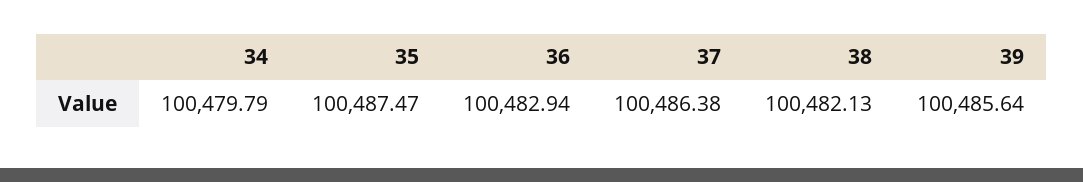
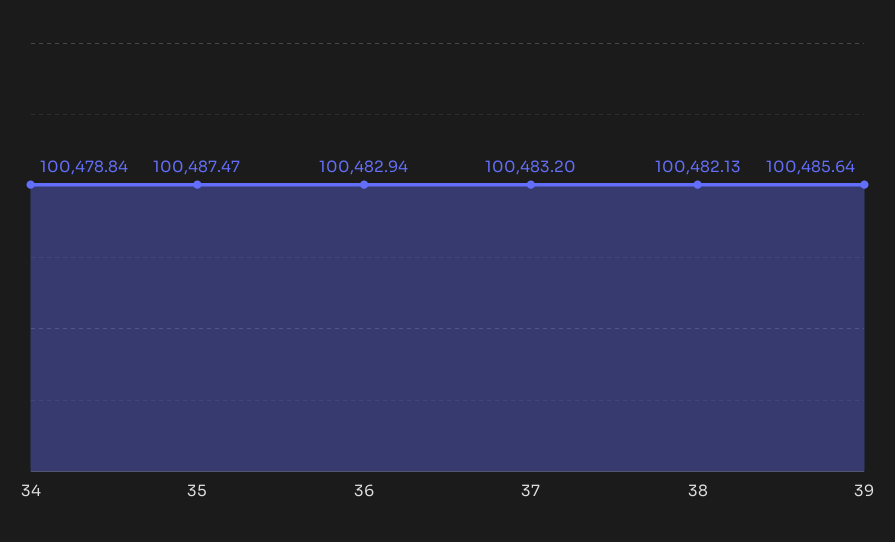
  {
-   "34": 100479.79,
+   "34": 100478.84,
    "35": 100487.47,
    "36": 100482.94,
-   "37": 100486.38,
+   "37": 100483.2,
    "38": 100482.13,
    "39": 100485.64
  }

